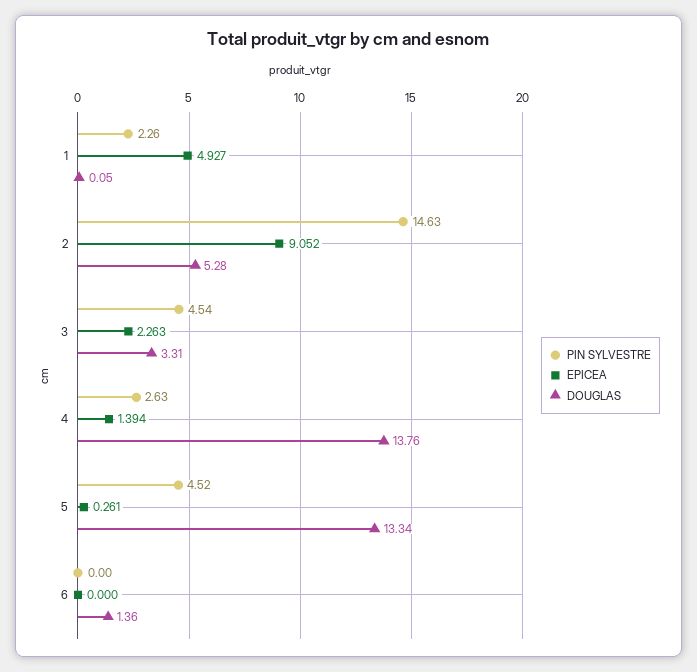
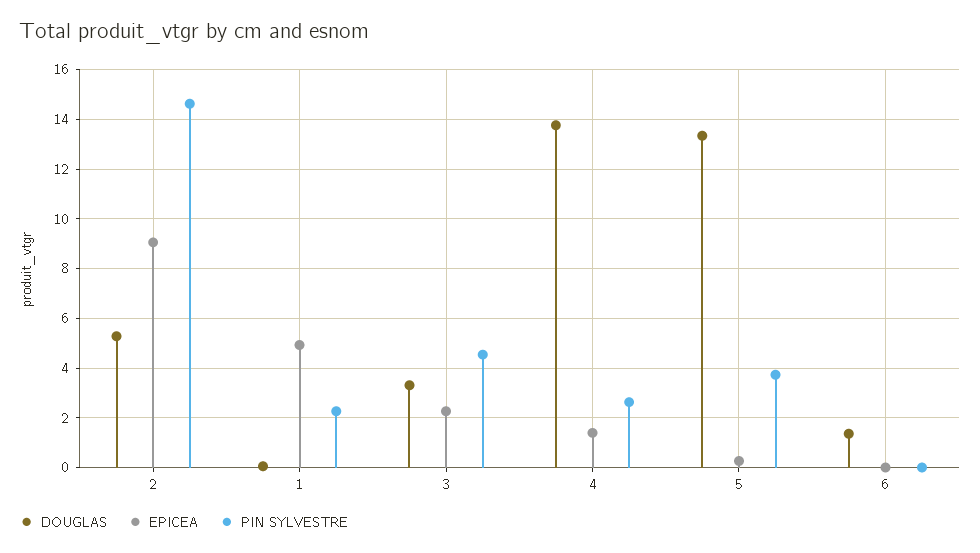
  {
    "PIN SYLVESTRE": {
      "1": 2.26,
      "2": 14.63,
      "3": 4.54,
      "4": 2.63,
-     "5": 4.52,
+     "5": 3.75,
      "6": 0
    },
    "EPICEA": {
      "1": 4.927,
      "2": 9.052,
      "3": 2.263,
      "4": 1.394,
      "5": 0.261,
      "6": 0
    },
    "DOUGLAS": {
      "1": 0.05,
      "2": 5.28,
      "3": 3.31,
      "4": 13.76,
      "5": 13.34,
      "6": 1.36
    }
  }

